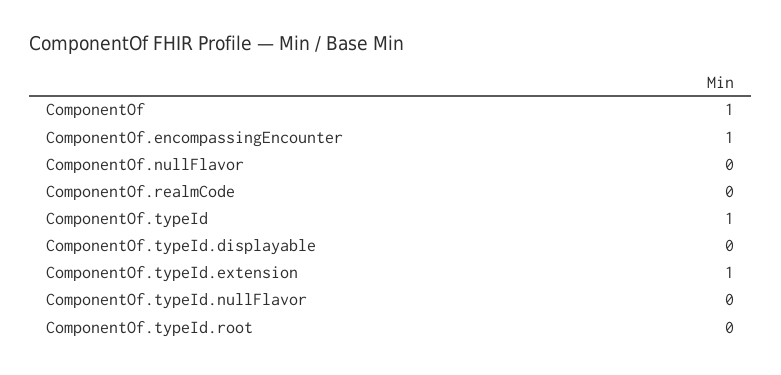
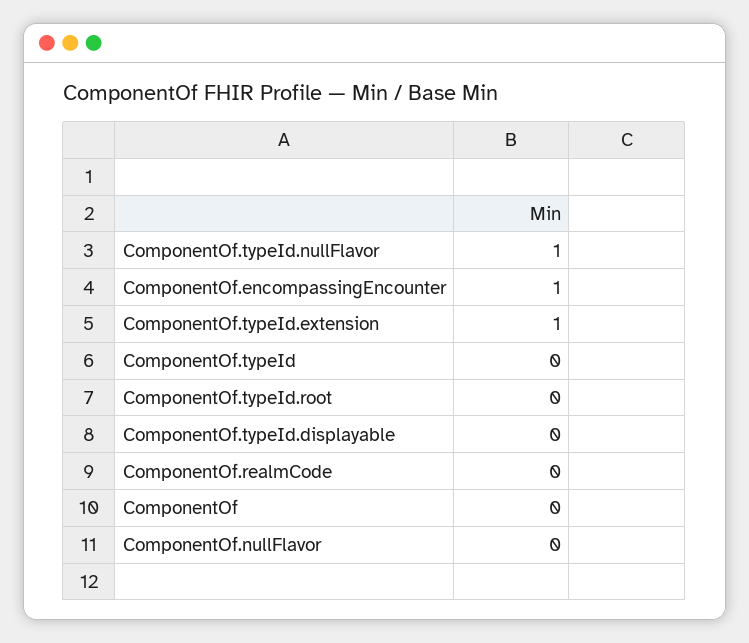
  {
-   "ComponentOf": 1,
+   "ComponentOf": 0,
    "ComponentOf.encompassingEncounter": 1,
    "ComponentOf.nullFlavor": 0,
    "ComponentOf.realmCode": 0,
-   "ComponentOf.typeId": 1,
+   "ComponentOf.typeId": 0,
    "ComponentOf.typeId.displayable": 0,
    "ComponentOf.typeId.extension": 1,
-   "ComponentOf.typeId.nullFlavor": 0,
+   "ComponentOf.typeId.nullFlavor": 1,
    "ComponentOf.typeId.root": 0
  }

